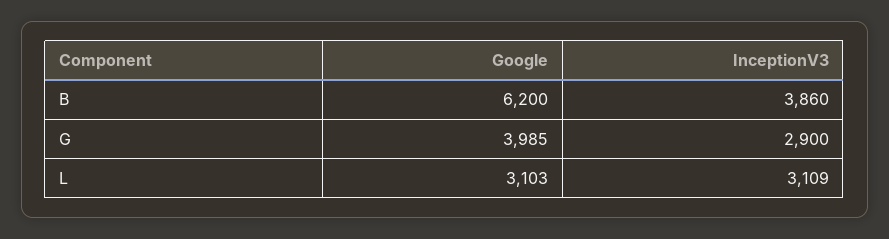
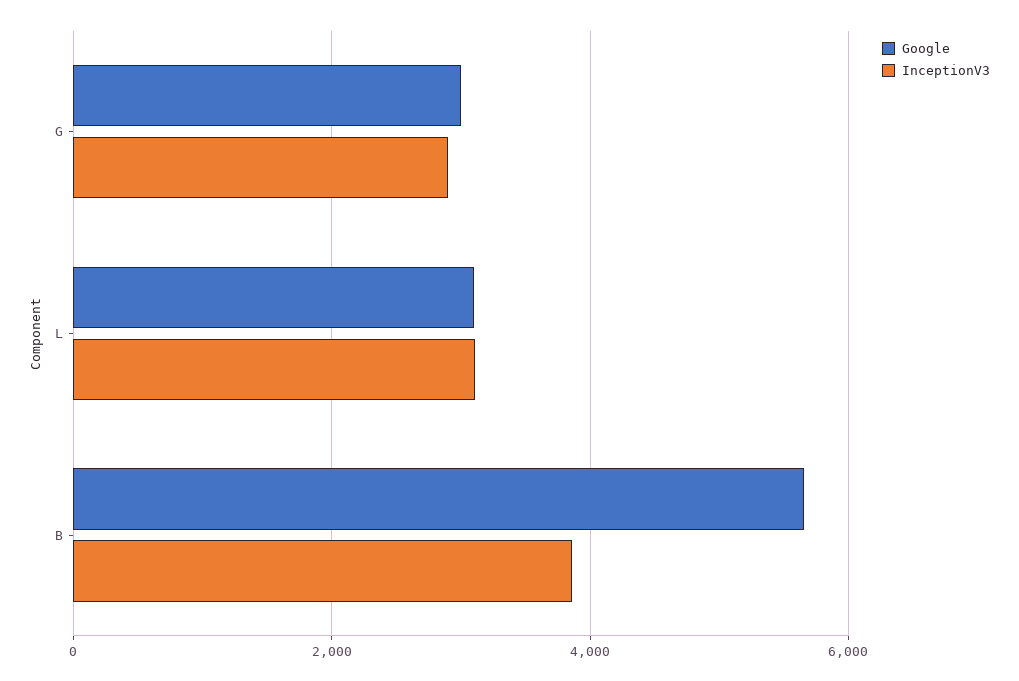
  {
    "Google": {
-     "B": 6200,
+     "B": 5600,
-     "G": 3985,
+     "G": 3000,
      "L": 3103
    },
    "InceptionV3": {
      "B": 3860,
      "G": 2900,
      "L": 3109
    }
  }

